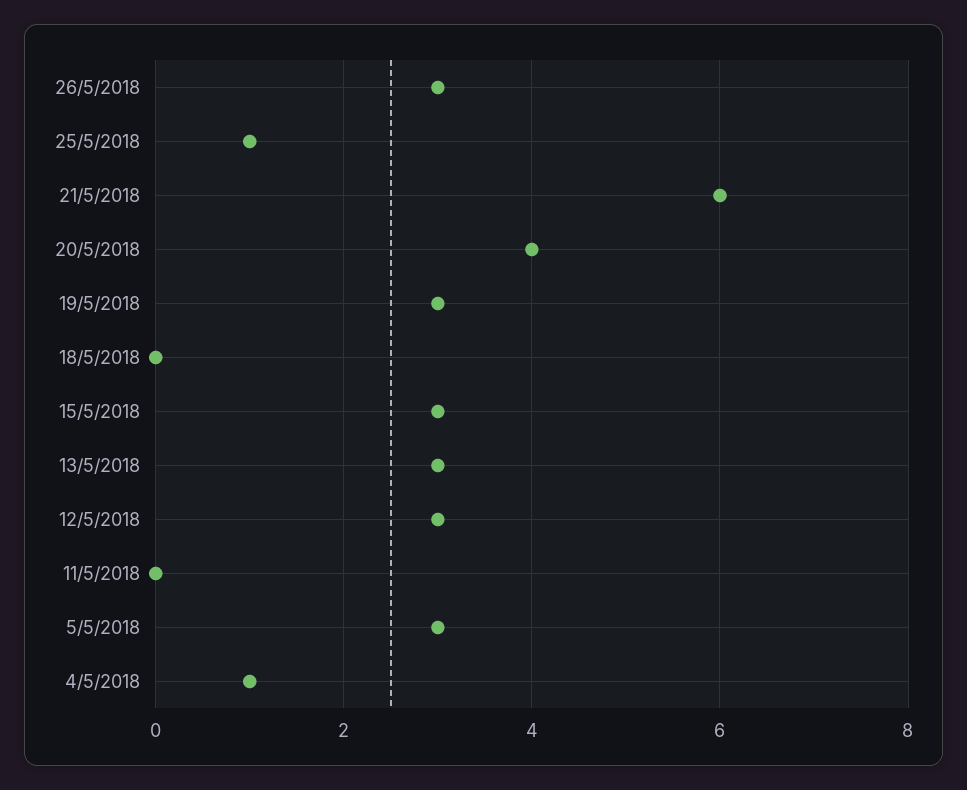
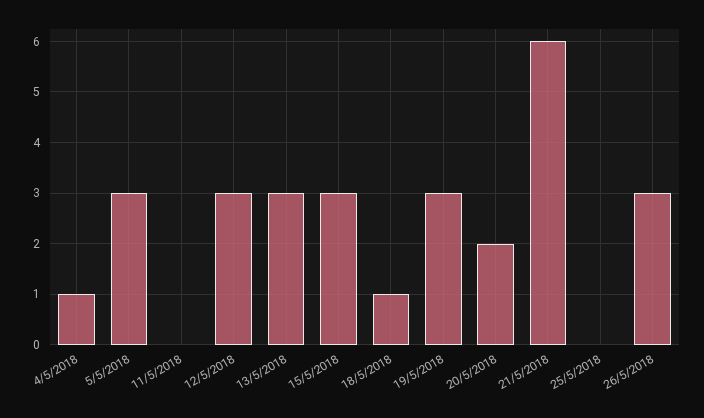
  {
    "26/5/2018": 3,
-   "25/5/2018": 1,
+   "25/5/2018": 0,
    "21/5/2018": 6,
-   "20/5/2018": 4,
+   "20/5/2018": 2,
    "19/5/2018": 3,
-   "18/5/2018": 0,
+   "18/5/2018": 1,
    "15/5/2018": 3,
    "13/5/2018": 3,
    "12/5/2018": 3,
    "11/5/2018": 0,
    "5/5/2018": 3,
    "4/5/2018": 1
  }

